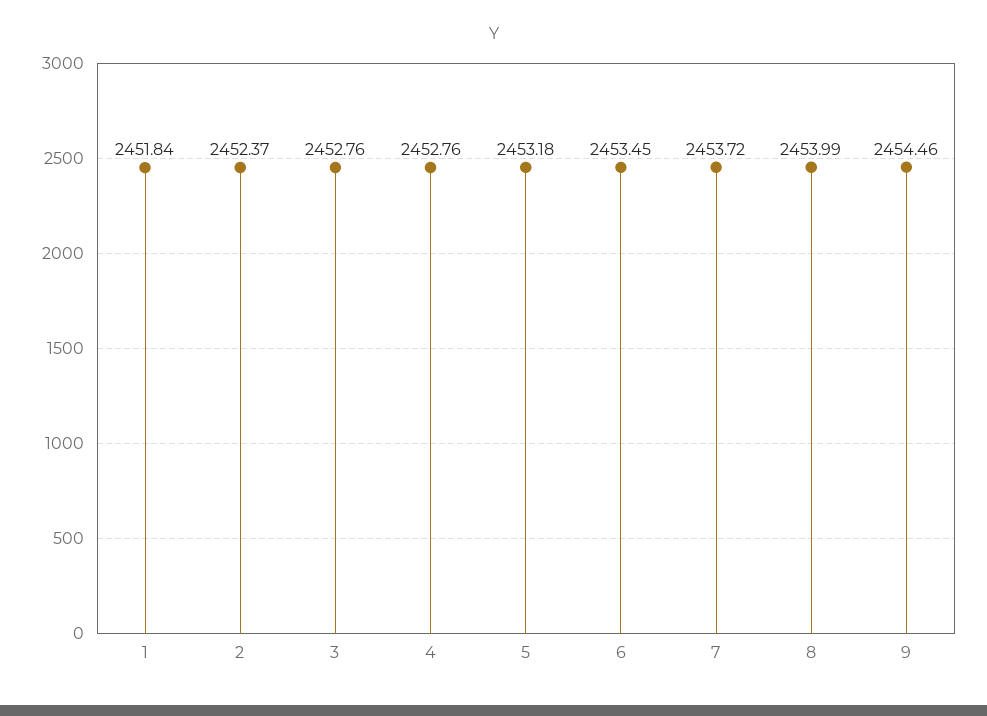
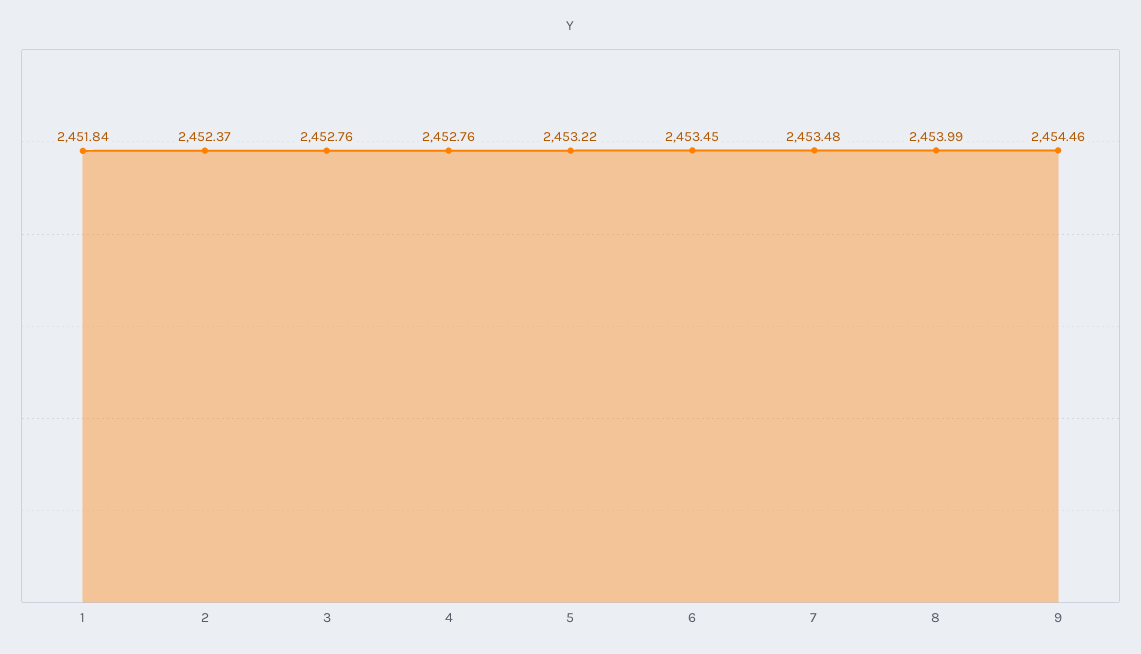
  {
    "1": 2451.84,
    "2": 2452.37,
    "3": 2452.76,
    "4": 2452.76,
-   "5": 2453.18,
+   "5": 2453.22,
    "6": 2453.45,
-   "7": 2453.72,
+   "7": 2453.48,
    "8": 2453.99,
    "9": 2454.46
  }

